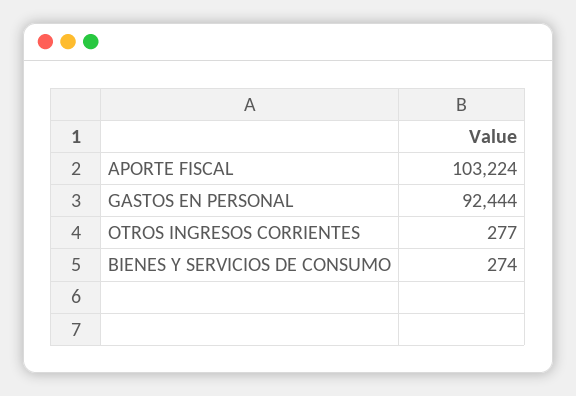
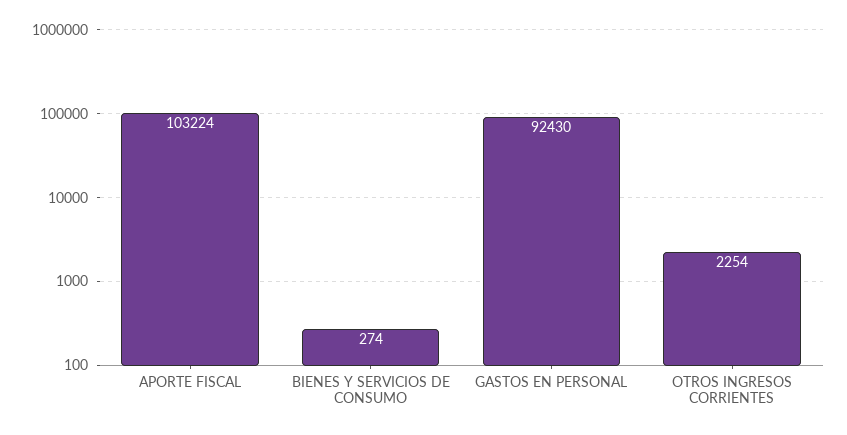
  {
    "APORTE FISCAL": 103224,
-   "GASTOS EN PERSONAL": 92444,
+   "GASTOS EN PERSONAL": 92430,
-   "OTROS INGRESOS CORRIENTES": 277,
+   "OTROS INGRESOS CORRIENTES": 2254,
    "BIENES Y SERVICIOS DE CONSUMO": 274
  }

